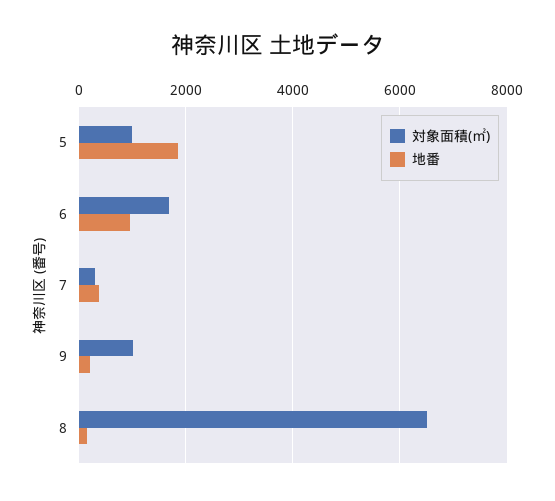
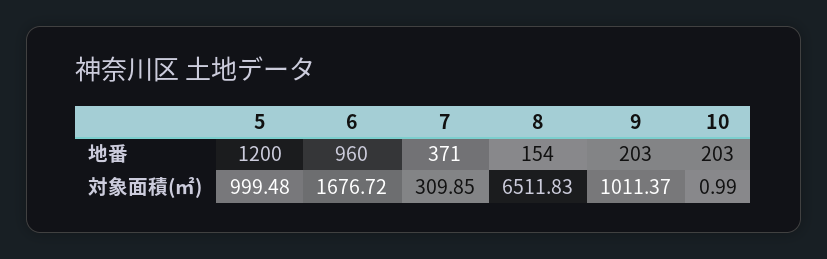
  {
    "対象面積(㎡)": {
      "5": 999.48,
      "6": 1676.72,
      "7": 309.85,
      "9": 1011.37,
-     "8": 6511.83
+     "8": 6511.83,
+     "10": 0.99
    },
    "地番": {
-     "5": 1800,
+     "5": 1200,
      "6": 960,
      "7": 371,
      "9": 203,
-     "8": 154
+     "8": 154,
+     "10": 203
    }
  }

